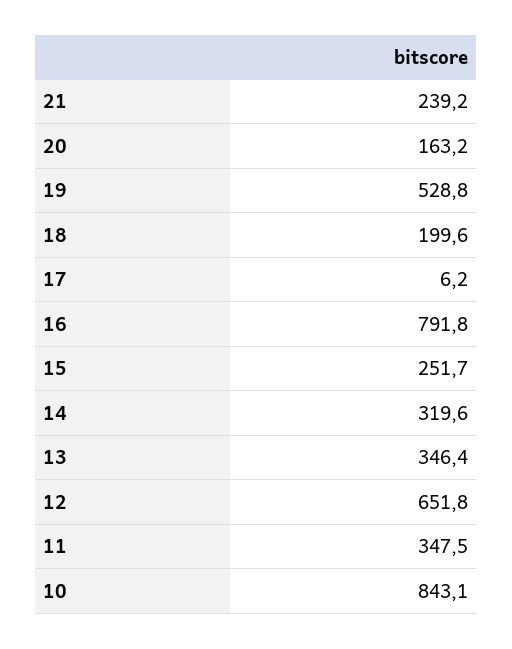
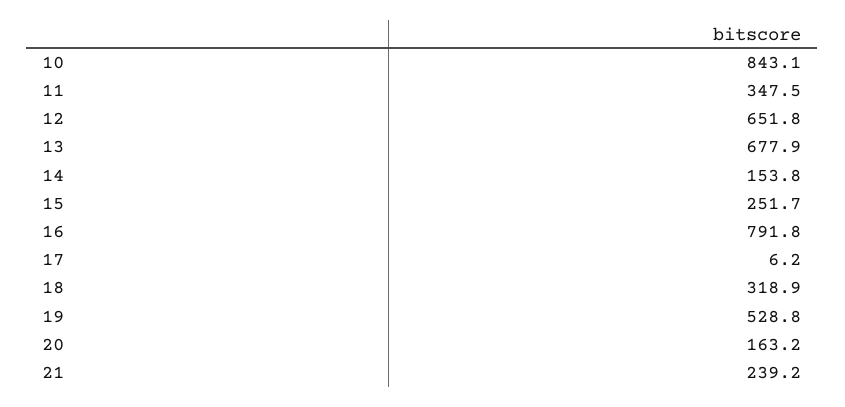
  {
    "21": 239.2,
    "20": 163.2,
    "19": 528.8,
-   "18": 199.6,
+   "18": 318.9,
    "17": 6.2,
    "16": 791.8,
    "15": 251.7,
-   "14": 319.6,
+   "14": 153.8,
-   "13": 346.4,
+   "13": 677.9,
    "12": 651.8,
    "11": 347.5,
    "10": 843.1
  }

